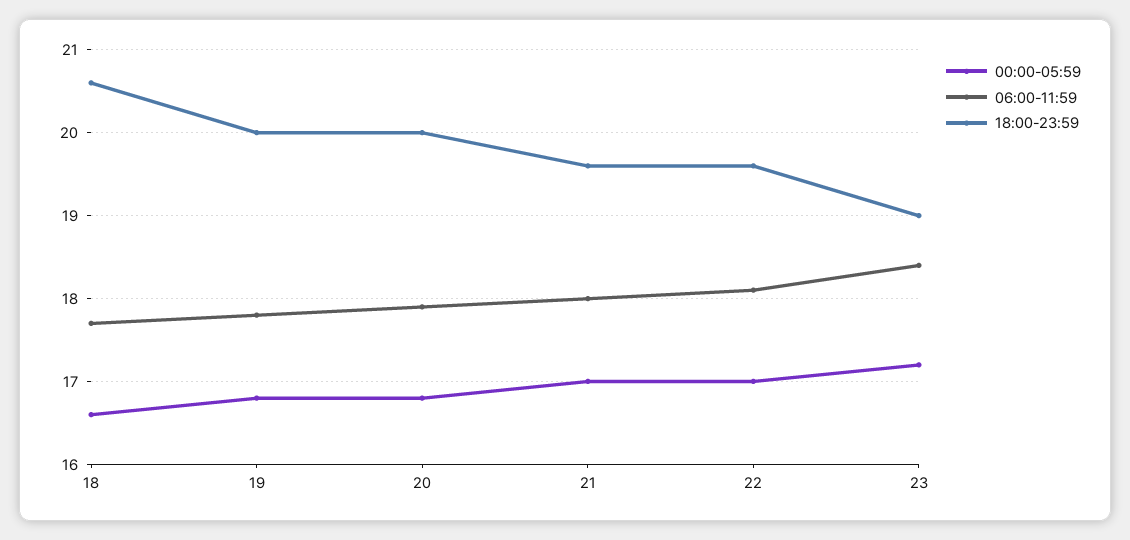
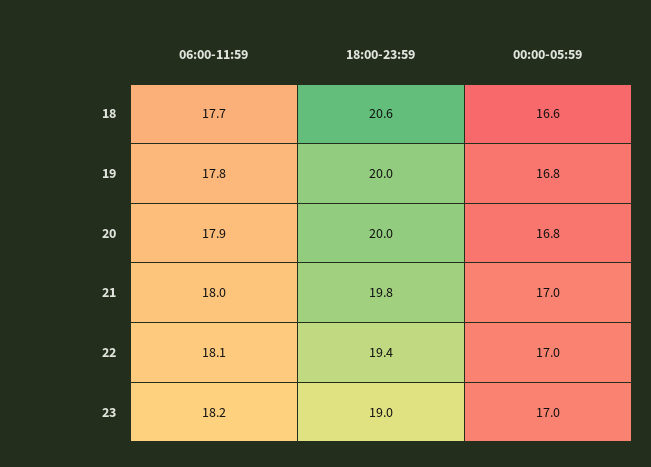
  {
    "00:00-05:59": {
      "18": 16.6,
      "19": 16.8,
      "20": 16.8,
      "21": 17,
      "22": 17,
-     "23": 17.2
+     "23": 17
    },
    "06:00-11:59": {
      "18": 17.7,
      "19": 17.8,
      "20": 17.9,
      "21": 18,
      "22": 18.1,
-     "23": 18.4
+     "23": 18.2
    },
    "18:00-23:59": {
      "18": 20.6,
      "19": 20,
      "20": 20,
-     "21": 19.6,
+     "21": 19.8,
-     "22": 19.6,
+     "22": 19.4,
      "23": 19
    }
  }

